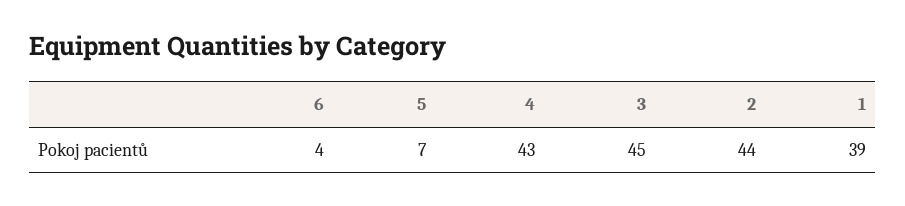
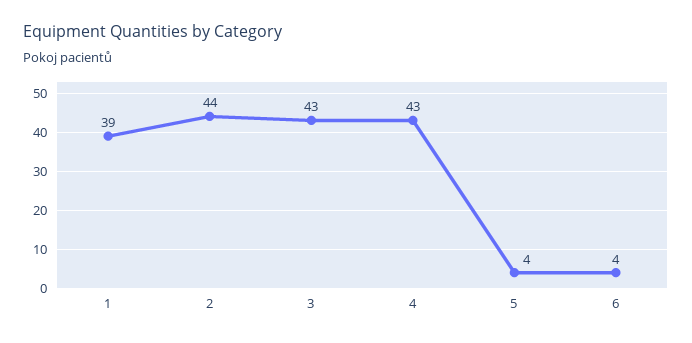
  {
    "6": 4,
-   "5": 7,
+   "5": 4,
    "4": 43,
-   "3": 45,
+   "3": 43,
    "2": 44,
    "1": 39
  }

